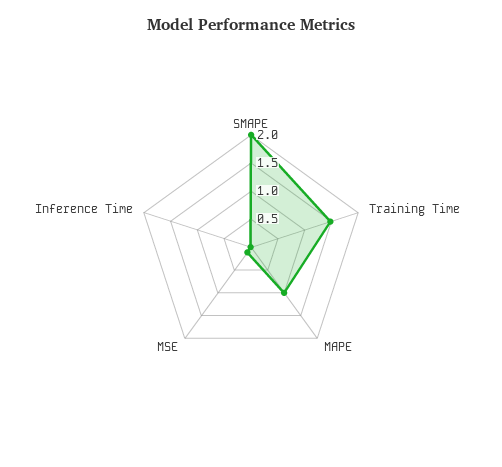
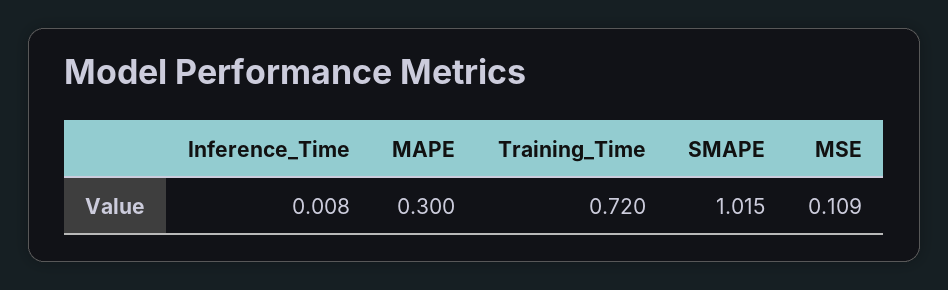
  {
-   "SMAPE": 2,
+   "SMAPE": 1.015,
-   "Training Time": 1.5,
+   "Training Time": 0.72,
-   "MAPE": 1,
+   "MAPE": 0.3,
    "MSE": 0.109,
    "Inference Time": 0.008
  }

